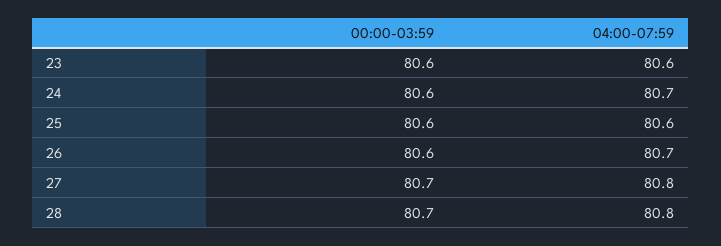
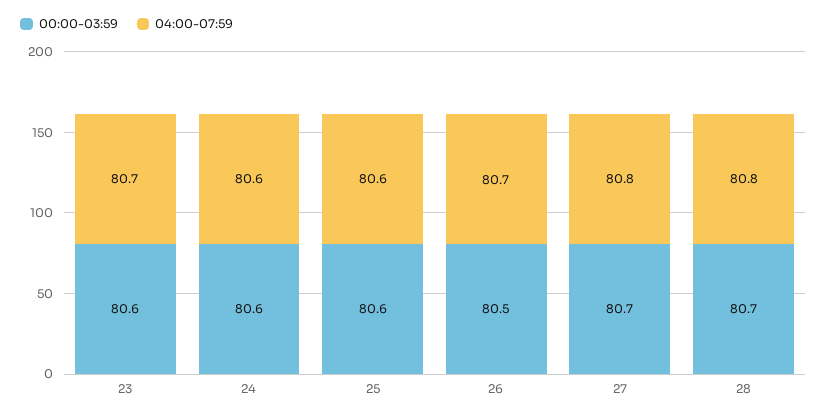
  {
    "00:00-03:59": {
      "23": 80.6,
      "24": 80.6,
      "25": 80.6,
-     "26": 80.6,
+     "26": 80.5,
      "27": 80.7,
      "28": 80.7
    },
    "04:00-07:59": {
-     "23": 80.6,
+     "23": 80.7,
-     "24": 80.7,
+     "24": 80.6,
      "25": 80.6,
      "26": 80.7,
      "27": 80.8,
      "28": 80.8
    }
  }

